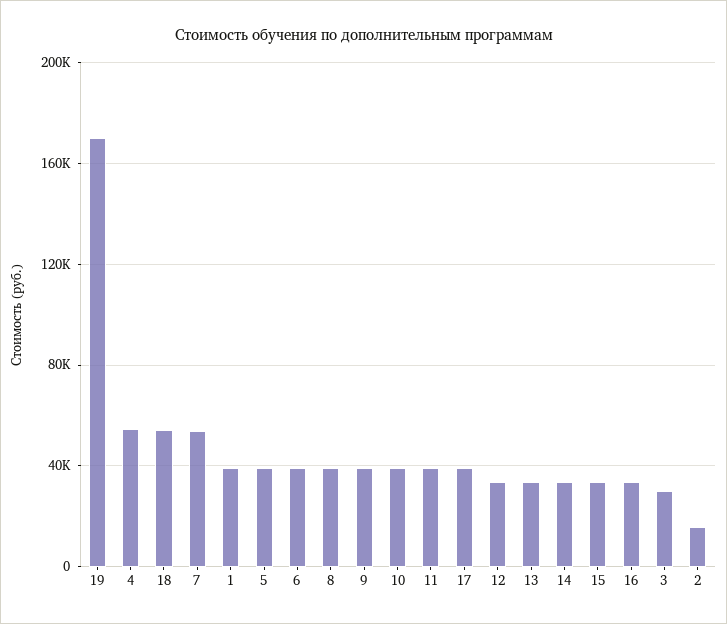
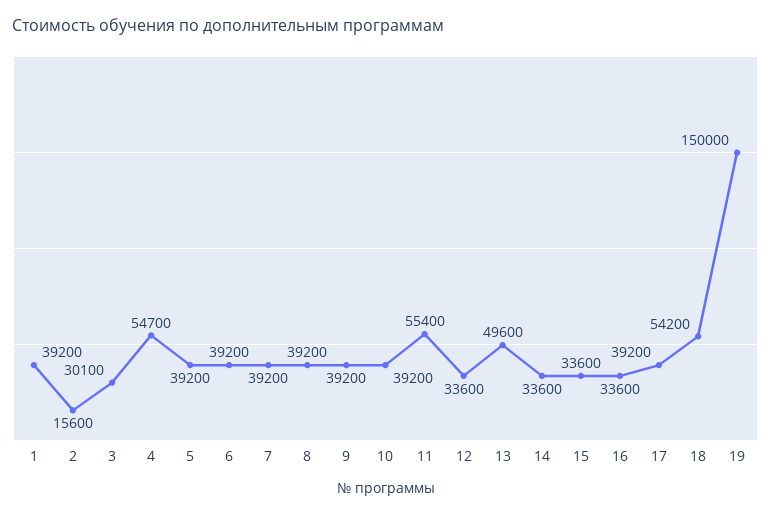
  {
-   "19": 170000,
+   "19": 150000,
    "4": 54700,
    "18": 54200,
-   "7": 55000,
+   "7": 39200,
    "1": 39200,
    "5": 39200,
    "6": 39200,
    "8": 39200,
    "9": 39200,
    "10": 39200,
-   "11": 40000,
+   "11": 55400,
    "17": 39200,
    "12": 33600,
-   "13": 35000,
+   "13": 49600,
    "14": 33600,
    "15": 33600,
    "16": 33600,
    "3": 30100,
    "2": 15600
  }

